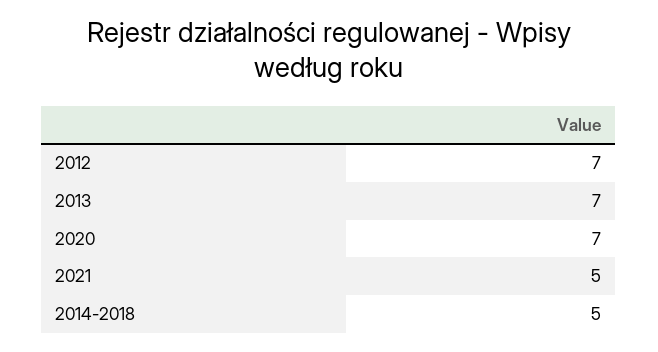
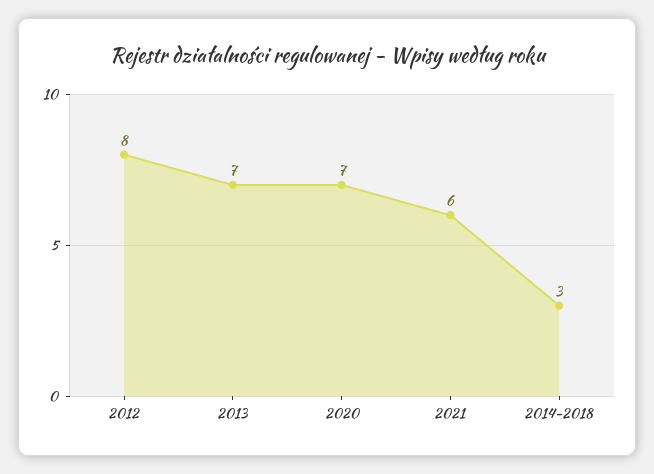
  {
-   "2012": 7,
+   "2012": 8,
    "2013": 7,
    "2020": 7,
-   "2021": 5,
+   "2021": 6,
-   "2014-2018": 5
+   "2014-2018": 3
  }

